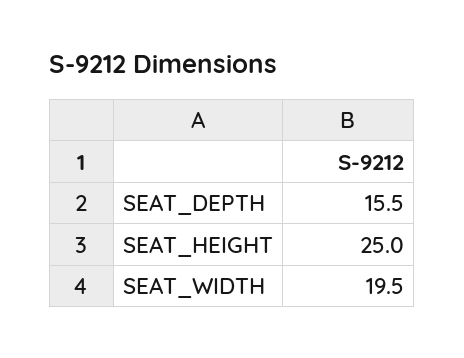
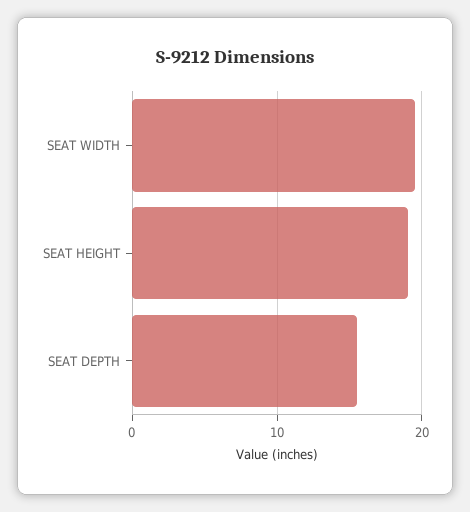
  {
    "SEAT_DEPTH": 15.5,
-   "SEAT_HEIGHT": 25,
+   "SEAT_HEIGHT": 19,
    "SEAT_WIDTH": 19.5
  }

